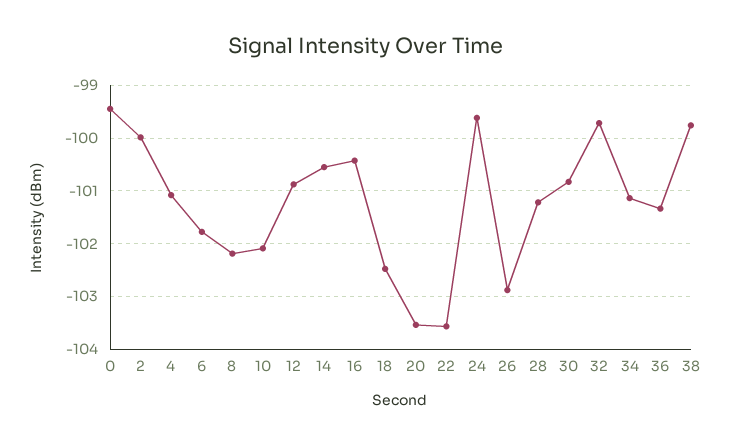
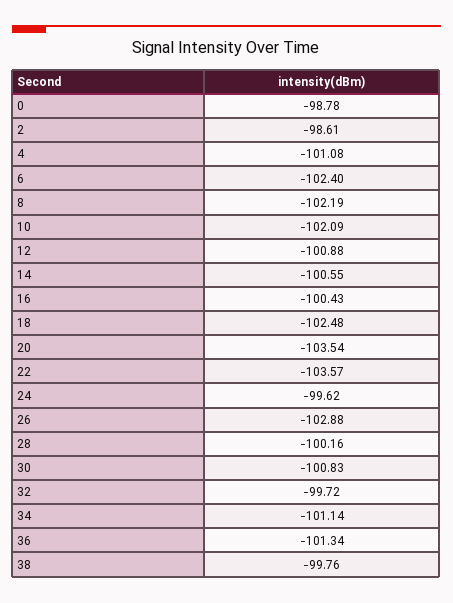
  {
-   "0": -99.4,
+   "0": -98.78,
-   "2": -100,
+   "2": -98.61,
    "4": -101.08,
-   "6": -101.8,
+   "6": -102.4,
    "8": -102.19,
    "10": -102.09,
    "12": -100.88,
    "14": -100.55,
    "16": -100.43,
    "18": -102.48,
    "20": -103.54,
    "22": -103.57,
    "24": -99.62,
    "26": -102.88,
-   "28": -101.2,
+   "28": -100.16,
    "30": -100.83,
    "32": -99.72,
    "34": -101.14,
    "36": -101.34,
    "38": -99.76
  }

